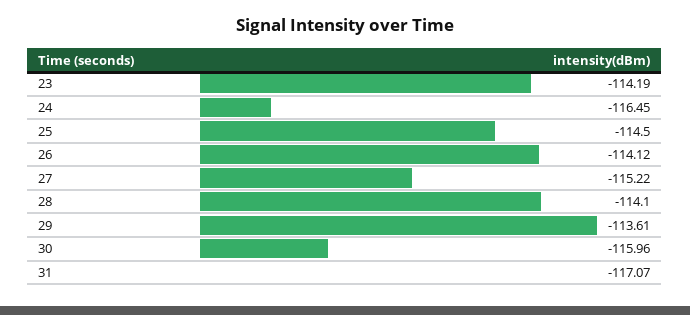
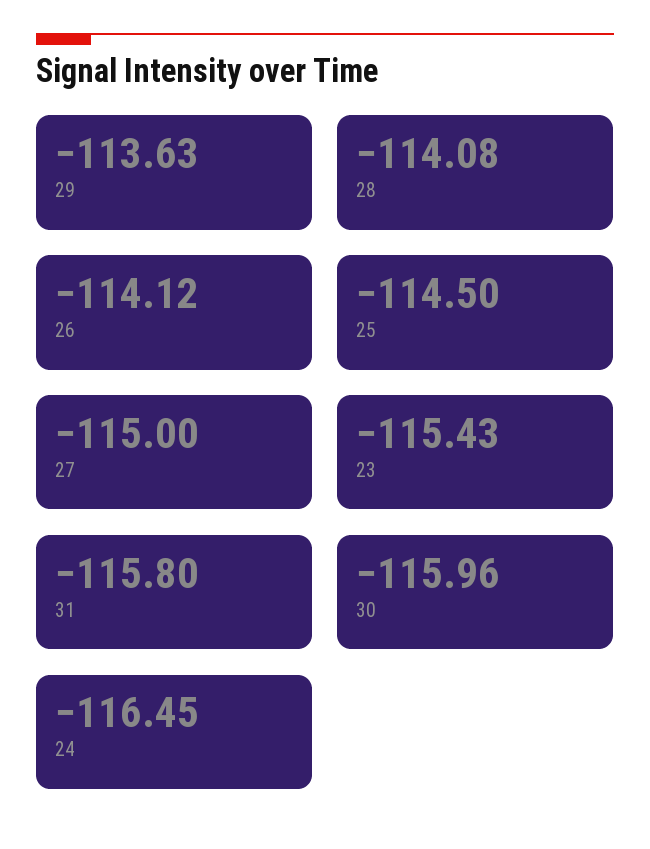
  {
-   "23": -114.19,
+   "23": -115.43,
    "24": -116.45,
    "25": -114.5,
    "26": -114.12,
-   "27": -115.22,
+   "27": -115,
-   "28": -114.1,
+   "28": -114.08,
-   "29": -113.61,
+   "29": -113.63,
    "30": -115.96,
-   "31": -117.07
+   "31": -115.8
  }

